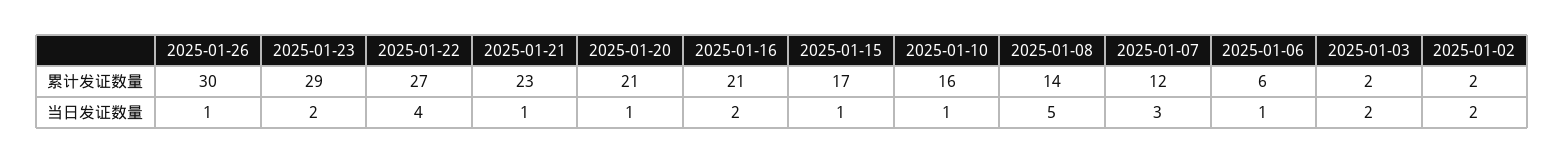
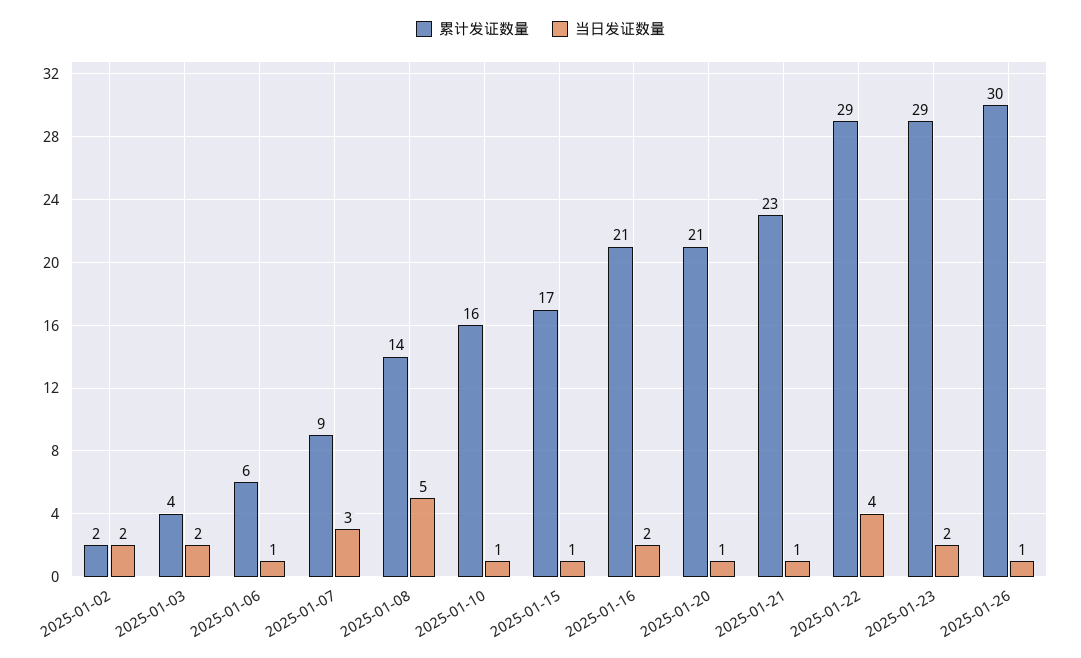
  {
    "累计发证数量": {
      "2025-01-26": 30,
      "2025-01-23": 29,
-     "2025-01-22": 27,
+     "2025-01-22": 29,
      "2025-01-21": 23,
      "2025-01-20": 21,
      "2025-01-16": 21,
      "2025-01-15": 17,
      "2025-01-10": 16,
      "2025-01-08": 14,
-     "2025-01-07": 12,
+     "2025-01-07": 9,
      "2025-01-06": 6,
-     "2025-01-03": 2,
+     "2025-01-03": 4,
      "2025-01-02": 2
    },
    "当日发证数量": {
      "2025-01-26": 1,
      "2025-01-23": 2,
      "2025-01-22": 4,
      "2025-01-21": 1,
      "2025-01-20": 1,
      "2025-01-16": 2,
      "2025-01-15": 1,
      "2025-01-10": 1,
      "2025-01-08": 5,
      "2025-01-07": 3,
      "2025-01-06": 1,
      "2025-01-03": 2,
      "2025-01-02": 2
    }
  }

